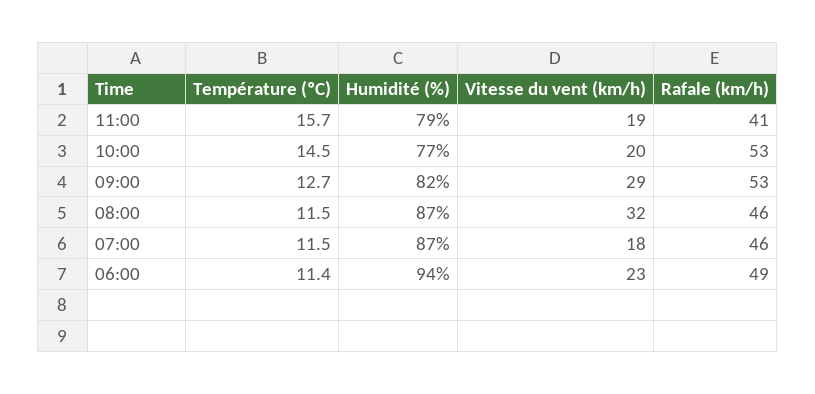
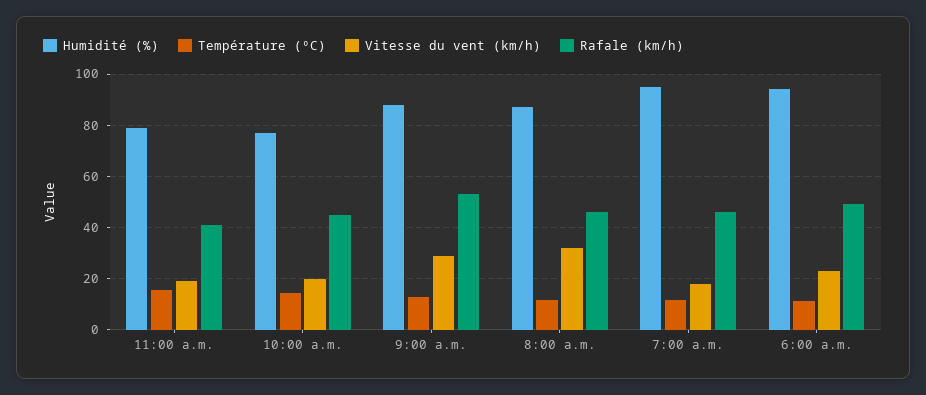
  {
    "Température (ºC)": {
      "11:00": 15.7,
      "10:00": 14.5,
      "09:00": 12.7,
      "08:00": 11.5,
      "07:00": 11.5,
      "06:00": 11.4
    },
    "Humidité (%)": {
      "11:00": 79,
      "10:00": 77,
-     "09:00": 82,
+     "09:00": 87.5,
      "08:00": 87,
-     "07:00": 87,
+     "07:00": 95,
      "06:00": 94
    },
    "Vitesse du vent (km/h)": {
      "11:00": 19,
      "10:00": 20,
      "09:00": 29,
      "08:00": 32,
      "07:00": 18,
      "06:00": 23
    },
    "Rafale (km/h)": {
      "11:00": 41,
-     "10:00": 53,
+     "10:00": 45,
      "09:00": 53,
      "08:00": 46,
      "07:00": 46,
      "06:00": 49
    }
  }

